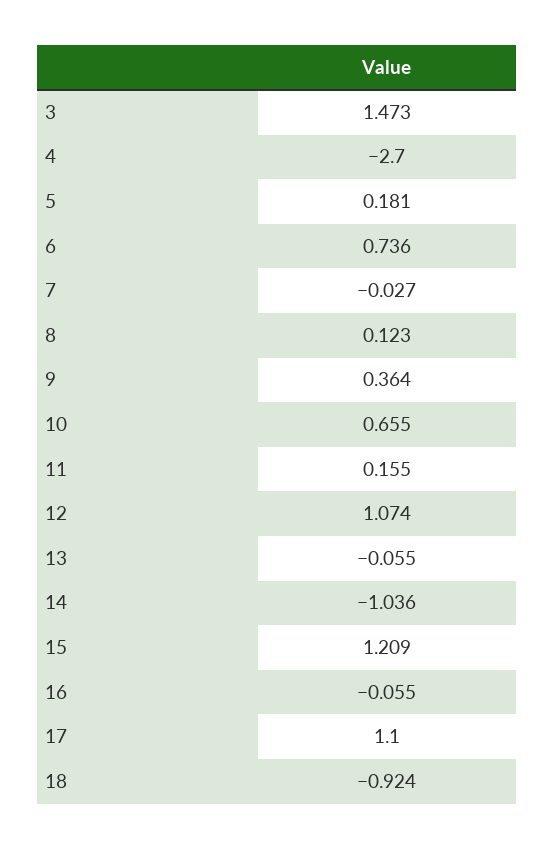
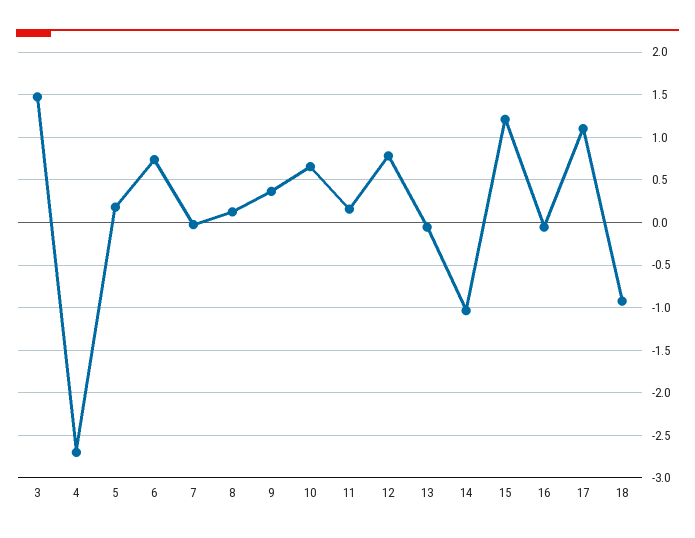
  {
    "3": 1.473,
    "4": -2.7,
    "5": 0.181,
    "6": 0.736,
    "7": -0.027,
    "8": 0.123,
    "9": 0.364,
    "10": 0.655,
    "11": 0.155,
-   "12": 1.074,
+   "12": 0.8,
    "13": -0.055,
    "14": -1.036,
    "15": 1.209,
    "16": -0.055,
    "17": 1.1,
    "18": -0.924
  }

